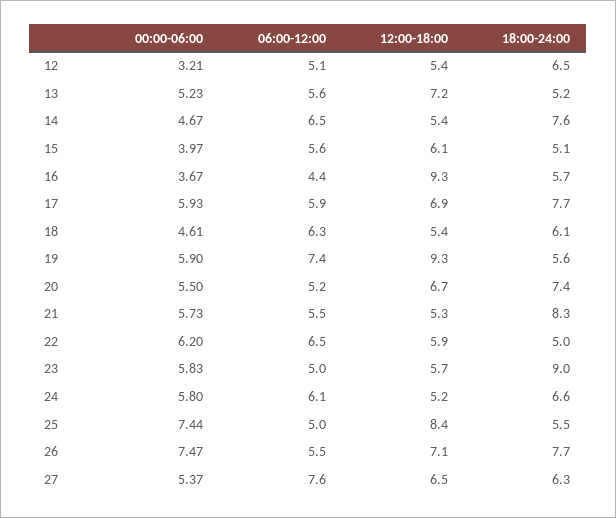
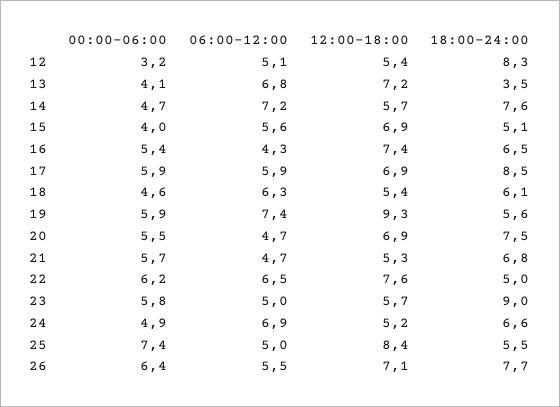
  {
    "00:00-06:00": {
      "12": 3.21,
-     "13": 5.23,
+     "13": 4.1,
      "14": 4.67,
      "15": 3.97,
-     "16": 3.67,
+     "16": 5.4,
      "17": 5.93,
      "18": 4.61,
      "19": 5.9,
      "20": 5.5,
      "21": 5.73,
      "22": 6.2,
      "23": 5.83,
-     "24": 5.8,
+     "24": 4.9,
      "25": 7.44,
-     "26": 7.47,
+     "26": 6.4
-     "27": 5.37
    },
    "06:00-12:00": {
      "12": 5.1,
-     "13": 5.6,
+     "13": 6.8,
-     "14": 6.5,
+     "14": 7.2,
      "15": 5.6,
-     "16": 4.4,
+     "16": 4.3,
      "17": 5.9,
      "18": 6.3,
      "19": 7.4,
-     "20": 5.2,
+     "20": 4.7,
-     "21": 5.5,
+     "21": 4.7,
      "22": 6.5,
      "23": 5,
-     "24": 6.1,
+     "24": 6.9,
      "25": 5,
-     "26": 5.5,
+     "26": 5.5
-     "27": 7.6
    },
    "12:00-18:00": {
      "12": 5.4,
      "13": 7.2,
-     "14": 5.4,
+     "14": 5.7,
-     "15": 6.1,
+     "15": 6.9,
-     "16": 9.3,
+     "16": 7.4,
      "17": 6.9,
      "18": 5.4,
      "19": 9.3,
-     "20": 6.7,
+     "20": 6.9,
      "21": 5.3,
-     "22": 5.9,
+     "22": 7.6,
      "23": 5.7,
      "24": 5.2,
      "25": 8.4,
-     "26": 7.1,
+     "26": 7.1
-     "27": 6.5
    },
    "18:00-24:00": {
-     "12": 6.5,
+     "12": 8.3,
-     "13": 5.2,
+     "13": 3.5,
      "14": 7.6,
      "15": 5.1,
-     "16": 5.7,
+     "16": 6.5,
-     "17": 7.7,
+     "17": 8.5,
      "18": 6.1,
      "19": 5.6,
-     "20": 7.4,
+     "20": 7.5,
-     "21": 8.3,
+     "21": 6.8,
      "22": 5,
      "23": 9,
      "24": 6.6,
      "25": 5.5,
-     "26": 7.7,
+     "26": 7.7
-     "27": 6.3
    }
  }

